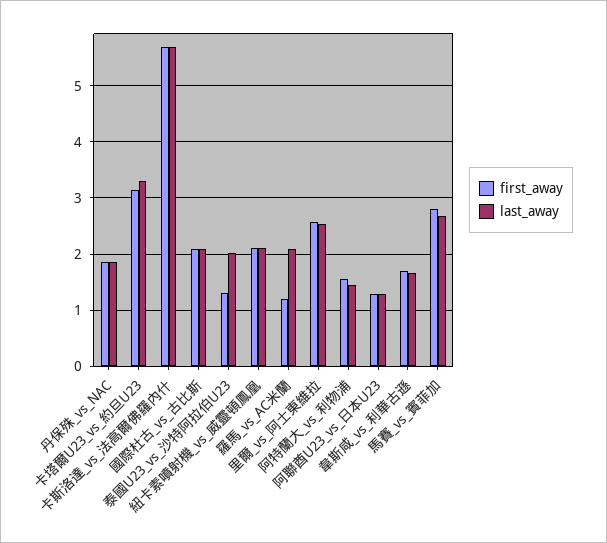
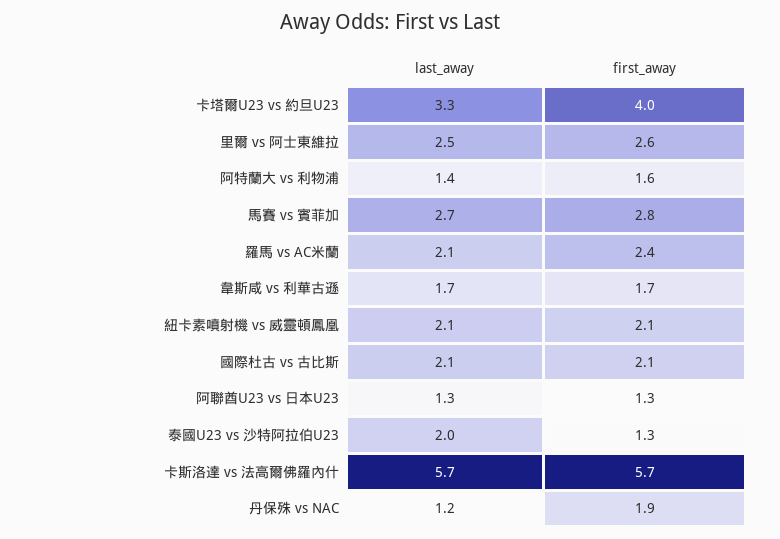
  {
    "first_away": {
      "丹保殊_vs_NAC": 1.9,
-     "卡塔爾U23_vs_約旦U23": 3.2,
+     "卡塔爾U23_vs_約旦U23": 4,
      "卡斯洛達_vs_法高爾佛羅內什": 5.7,
      "國際杜古_vs_古比斯": 2.1,
      "泰國U23_vs_沙特阿拉伯U23": 1.3,
      "紐卡素噴射機_vs_威靈頓鳳凰": 2.1,
-     "羅馬_vs_AC米蘭": 1.2,
+     "羅馬_vs_AC米蘭": 2.4,
      "里爾_vs_阿士東維拉": 2.6,
      "阿特蘭大_vs_利物浦": 1.6,
      "阿聯酋U23_vs_日本U23": 1.3,
      "韋斯咸_vs_利華古遜": 1.7,
      "馬賽_vs_賓菲加": 2.8
    },
    "last_away": {
-     "丹保殊_vs_NAC": 1.8,
+     "丹保殊_vs_NAC": 1.2,
      "卡塔爾U23_vs_約旦U23": 3.3,
      "卡斯洛達_vs_法高爾佛羅內什": 5.7,
      "國際杜古_vs_古比斯": 2.1,
      "泰國U23_vs_沙特阿拉伯U23": 2,
      "紐卡素噴射機_vs_威靈頓鳳凰": 2.1,
      "羅馬_vs_AC米蘭": 2.1,
      "里爾_vs_阿士東維拉": 2.5,
      "阿特蘭大_vs_利物浦": 1.4,
      "阿聯酋U23_vs_日本U23": 1.3,
      "韋斯咸_vs_利華古遜": 1.7,
      "馬賽_vs_賓菲加": 2.7
    }
  }

